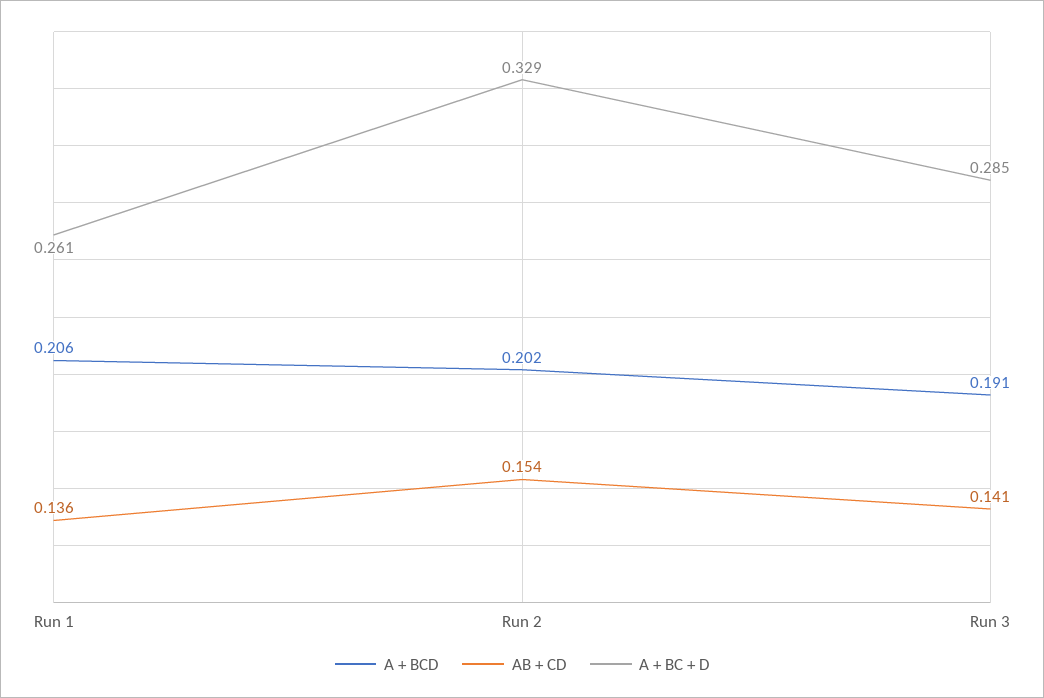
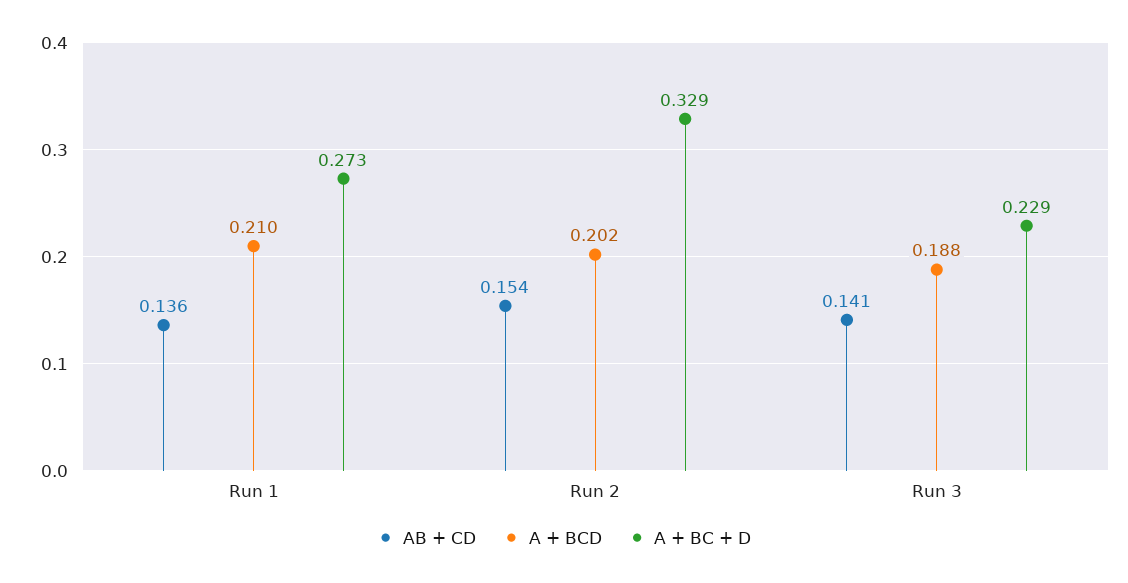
  {
    "A + BCD": {
-     "Run 1": 0.206,
+     "Run 1": 0.21,
      "Run 2": 0.202,
-     "Run 3": 0.191
+     "Run 3": 0.188
    },
    "AB + CD": {
      "Run 1": 0.136,
      "Run 2": 0.154,
      "Run 3": 0.141
    },
    "A + BC + D": {
-     "Run 1": 0.261,
+     "Run 1": 0.273,
      "Run 2": 0.329,
-     "Run 3": 0.285
+     "Run 3": 0.229
    }
  }

